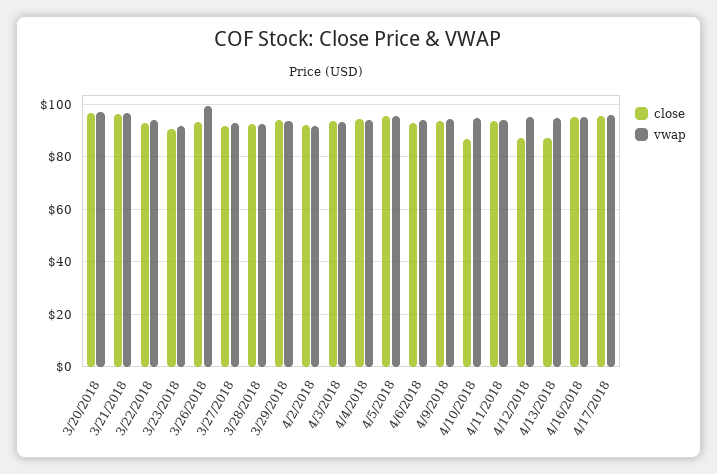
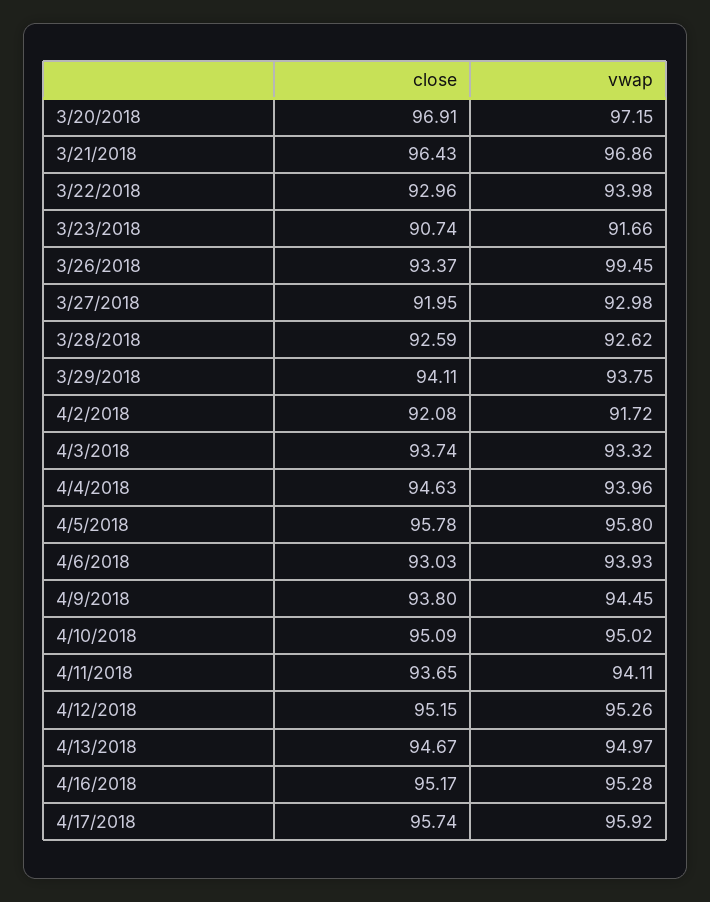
  {
    "close": {
      "3/20/2018": 96.91,
      "3/21/2018": 96.43,
      "3/22/2018": 92.96,
      "3/23/2018": 90.74,
      "3/26/2018": 93.37,
      "3/27/2018": 91.95,
      "3/28/2018": 92.59,
      "3/29/2018": 94.11,
      "4/2/2018": 92.08,
      "4/3/2018": 93.74,
      "4/4/2018": 94.63,
      "4/5/2018": 95.78,
      "4/6/2018": 93.03,
      "4/9/2018": 93.8,
-     "4/10/2018": 87.5,
+     "4/10/2018": 95.09,
      "4/11/2018": 93.65,
-     "4/12/2018": 87.5,
+     "4/12/2018": 95.15,
-     "4/13/2018": 87.5,
+     "4/13/2018": 94.67,
      "4/16/2018": 95.17,
      "4/17/2018": 95.74
    },
    "vwap": {
      "3/20/2018": 97.15,
      "3/21/2018": 96.86,
      "3/22/2018": 93.98,
      "3/23/2018": 91.66,
      "3/26/2018": 99.45,
      "3/27/2018": 92.98,
      "3/28/2018": 92.62,
      "3/29/2018": 93.75,
      "4/2/2018": 91.72,
      "4/3/2018": 93.32,
      "4/4/2018": 93.96,
      "4/5/2018": 95.8,
      "4/6/2018": 93.93,
      "4/9/2018": 94.45,
      "4/10/2018": 95.02,
      "4/11/2018": 94.11,
      "4/12/2018": 95.26,
      "4/13/2018": 94.97,
      "4/16/2018": 95.28,
      "4/17/2018": 95.92
    }
  }

